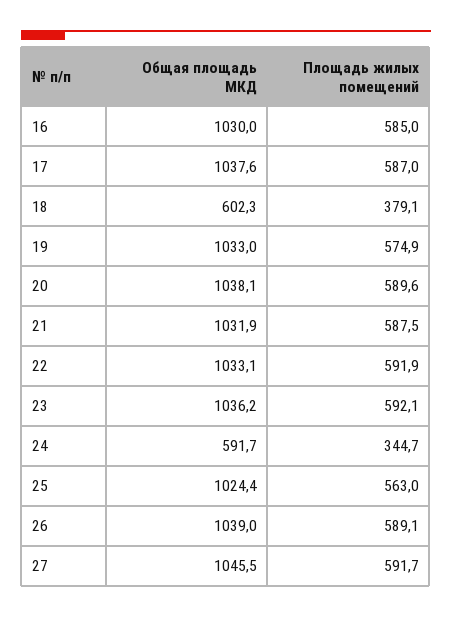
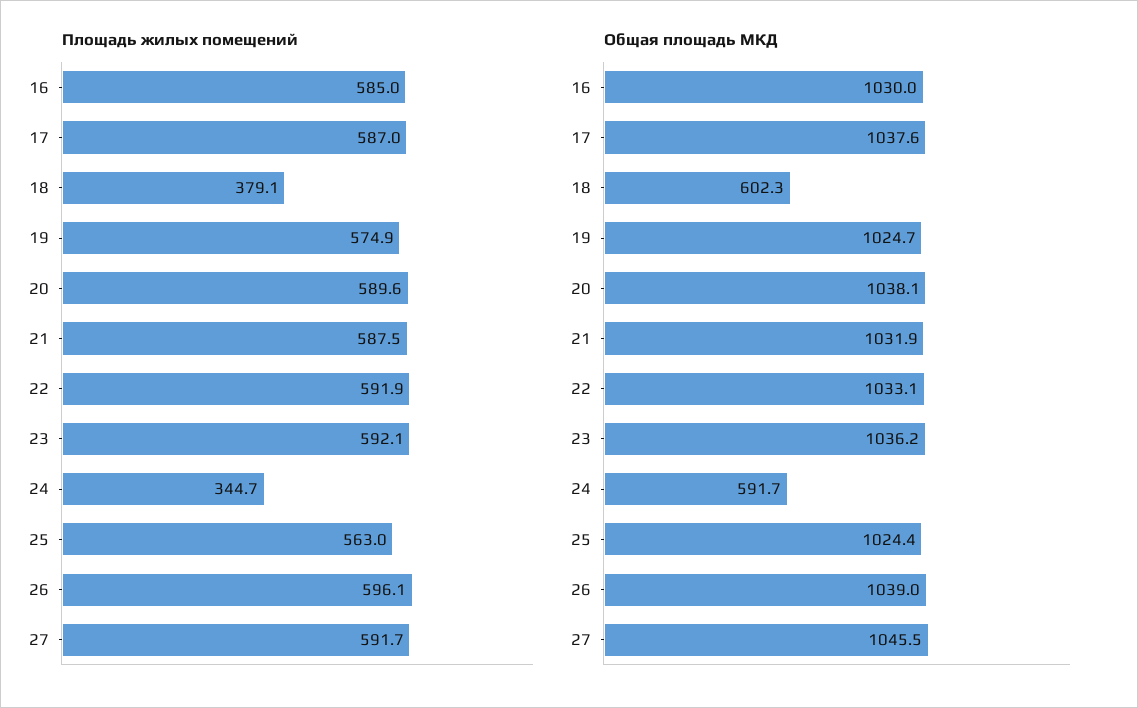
  {
    "Общая площадь МКД": {
      "16": 1030,
      "17": 1037.6,
      "18": 602.3,
-     "19": 1033,
+     "19": 1024.7,
      "20": 1038.1,
      "21": 1031.9,
      "22": 1033.1,
      "23": 1036.2,
      "24": 591.7,
      "25": 1024.4,
      "26": 1039,
      "27": 1045.5
    },
    "Площадь жилых помещений": {
      "16": 585,
      "17": 587,
      "18": 379.1,
      "19": 574.9,
      "20": 589.6,
      "21": 587.5,
      "22": 591.9,
      "23": 592.1,
      "24": 344.7,
      "25": 563,
-     "26": 589.1,
+     "26": 596.1,
      "27": 591.7
    }
  }

